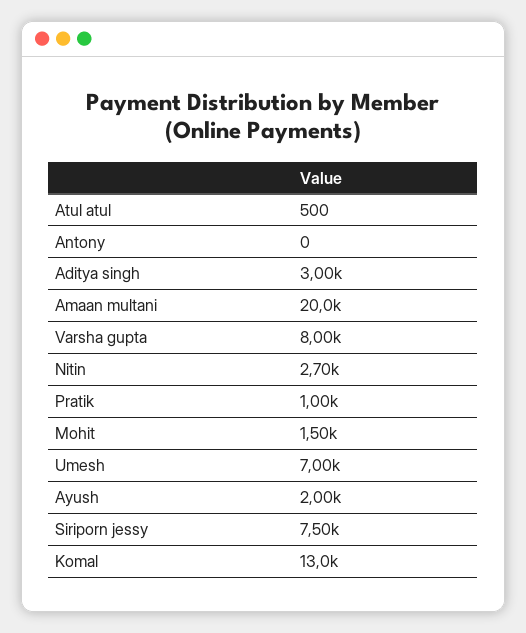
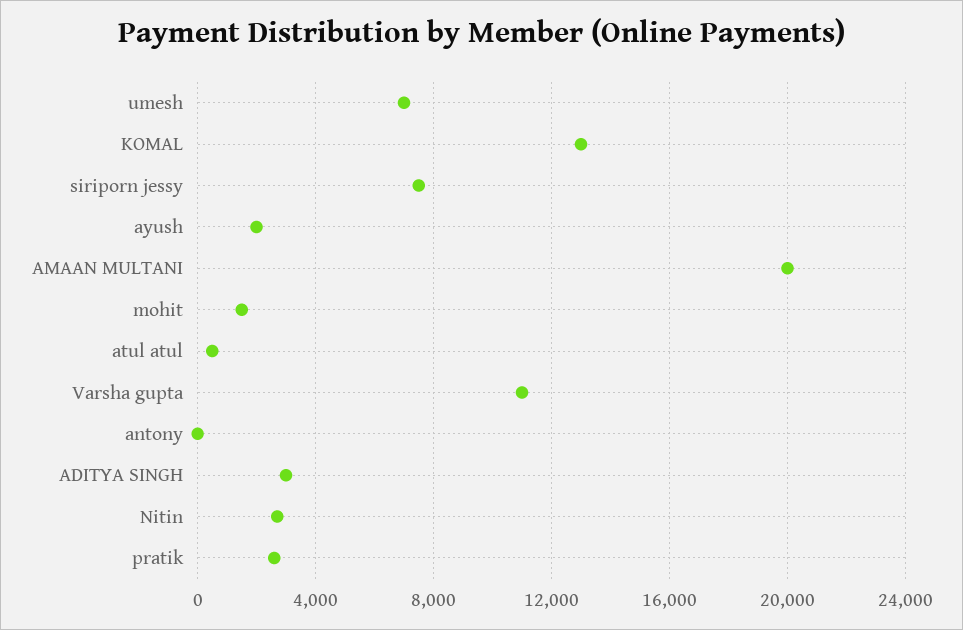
  {
    "Atul atul": 500,
    "Antony": 0,
    "Aditya singh": 3000,
    "Amaan multani": 20000,
-   "Varsha gupta": 8000,
+   "Varsha gupta": 11000,
    "Nitin": 2700,
-   "Pratik": 1000,
+   "Pratik": 2500,
    "Mohit": 1500,
    "Umesh": 7000,
    "Ayush": 2000,
    "Siriporn jessy": 7500,
    "Komal": 13000
  }

